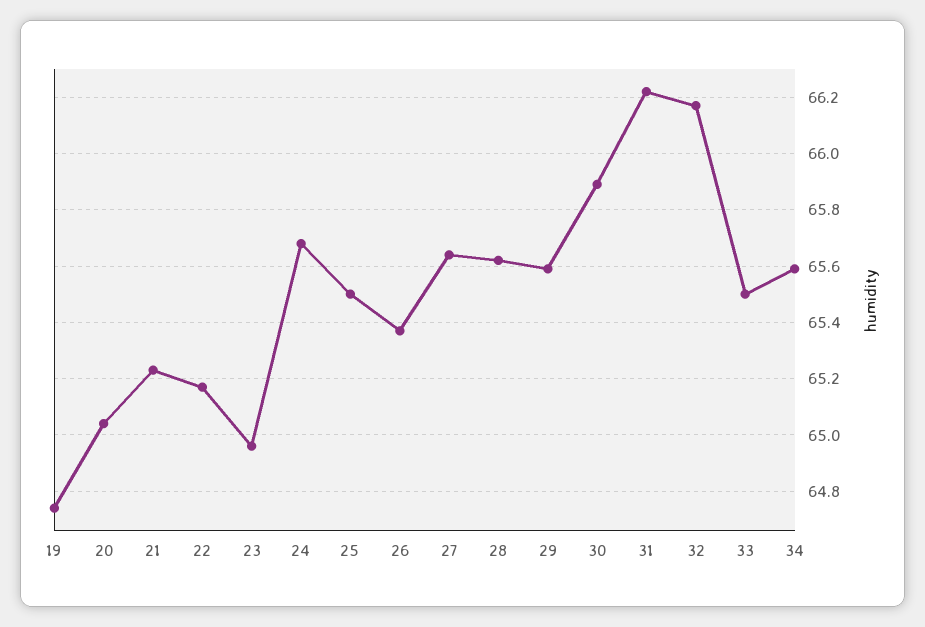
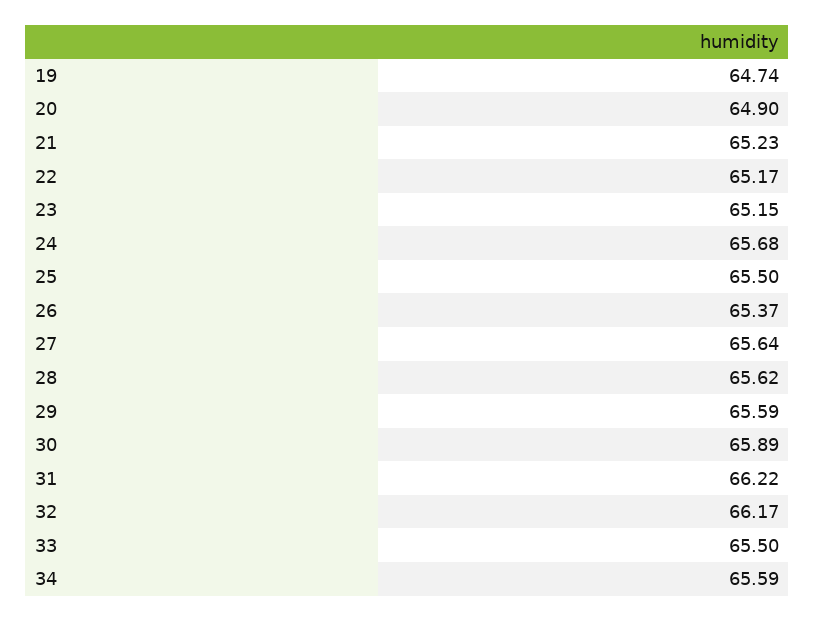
  {
    "19": 64.74,
-   "20": 65.05,
+   "20": 64.9,
    "21": 65.23,
    "22": 65.17,
-   "23": 64.95,
+   "23": 65.15,
    "24": 65.68,
    "25": 65.5,
    "26": 65.37,
    "27": 65.64,
    "28": 65.62,
    "29": 65.59,
    "30": 65.89,
    "31": 66.22,
    "32": 66.17,
    "33": 65.5,
    "34": 65.59
  }

